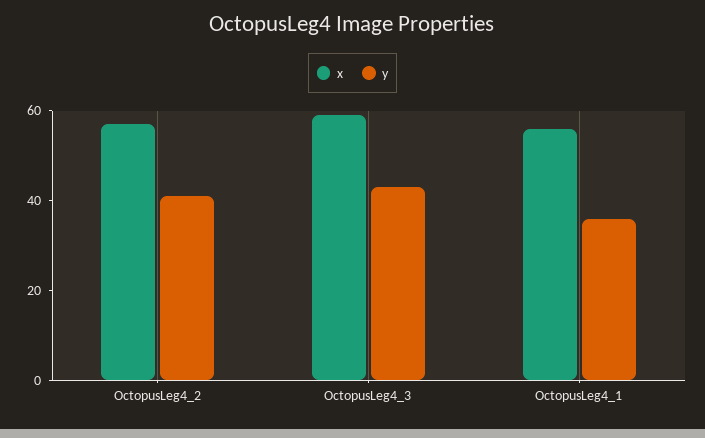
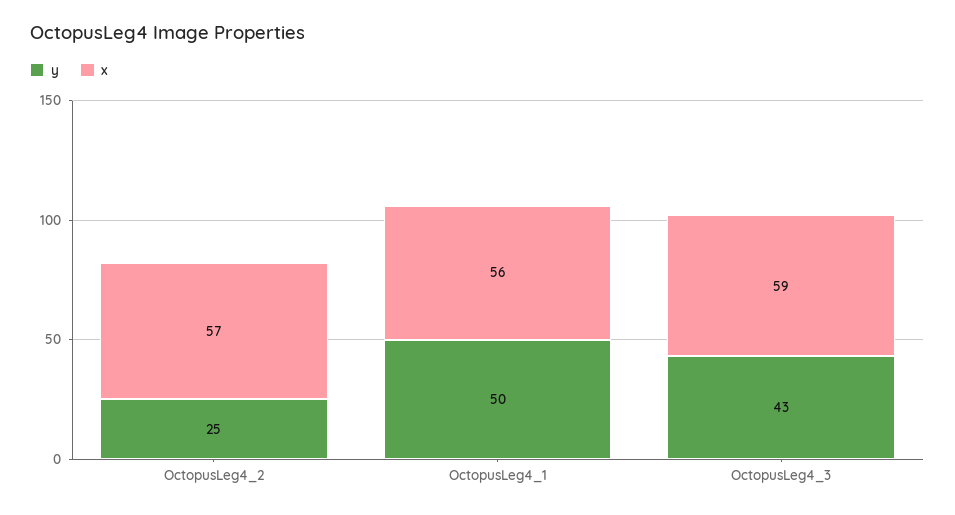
  {
    "x": {
      "OctopusLeg4_2": 57,
      "OctopusLeg4_3": 59,
      "OctopusLeg4_1": 56
    },
    "y": {
-     "OctopusLeg4_2": 40,
+     "OctopusLeg4_2": 25,
      "OctopusLeg4_3": 43,
-     "OctopusLeg4_1": 35
+     "OctopusLeg4_1": 50
    }
  }

